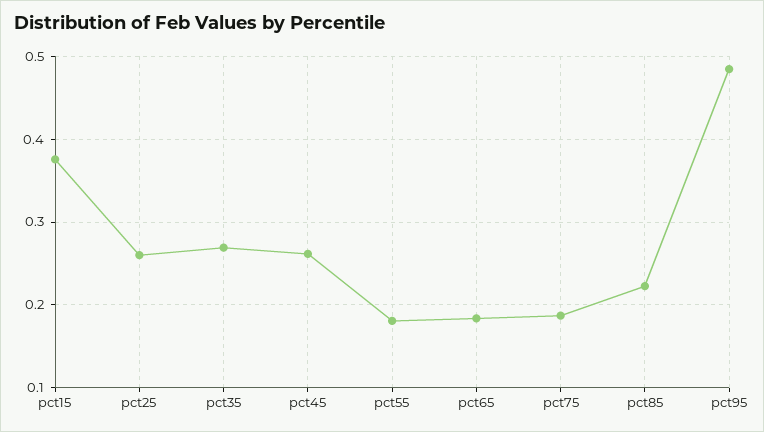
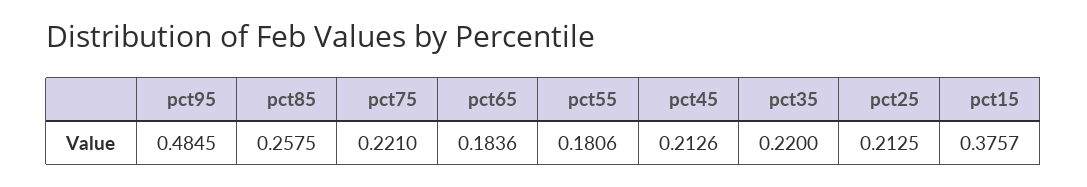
  {
    "pct15": 0.3757,
-   "pct25": 0.26,
+   "pct25": 0.2125,
-   "pct35": 0.27,
+   "pct35": 0.22,
-   "pct45": 0.26,
+   "pct45": 0.2126,
    "pct55": 0.1806,
    "pct65": 0.1836,
-   "pct75": 0.19,
+   "pct75": 0.221,
-   "pct85": 0.22,
+   "pct85": 0.2575,
    "pct95": 0.4845
  }

